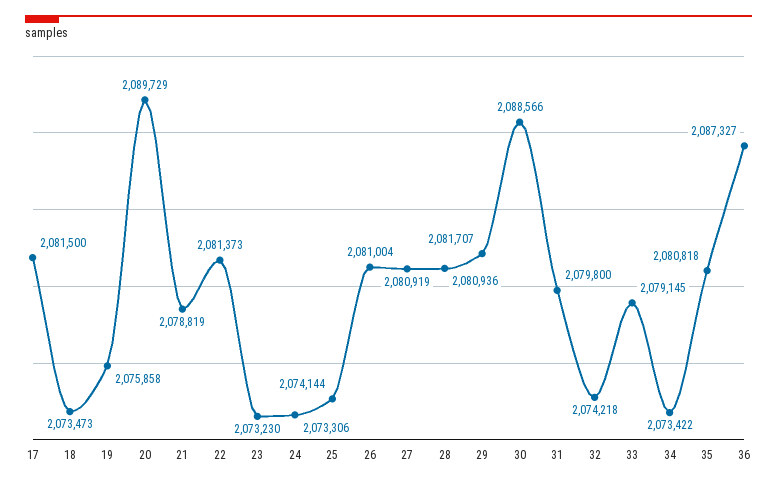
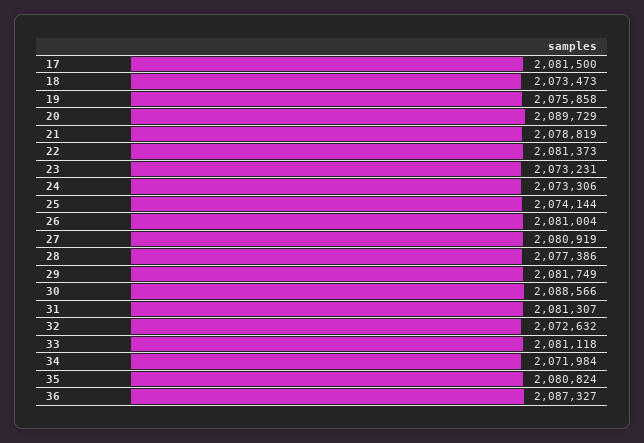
  {
    "17": 2081500,
    "18": 2073473,
    "19": 2075858,
    "20": 2089729,
    "21": 2078819,
    "22": 2081373,
-   "23": 2073230,
+   "23": 2073231,
    "24": 2073306,
    "25": 2074144,
    "26": 2081004,
    "27": 2080919,
-   "28": 2080936,
+   "28": 2077386,
-   "29": 2081707,
+   "29": 2081749,
    "30": 2088566,
-   "31": 2079800,
+   "31": 2081307,
-   "32": 2074218,
+   "32": 2072632,
-   "33": 2079145,
+   "33": 2081118,
-   "34": 2073422,
+   "34": 2071984,
-   "35": 2080818,
+   "35": 2080824,
    "36": 2087327
  }

